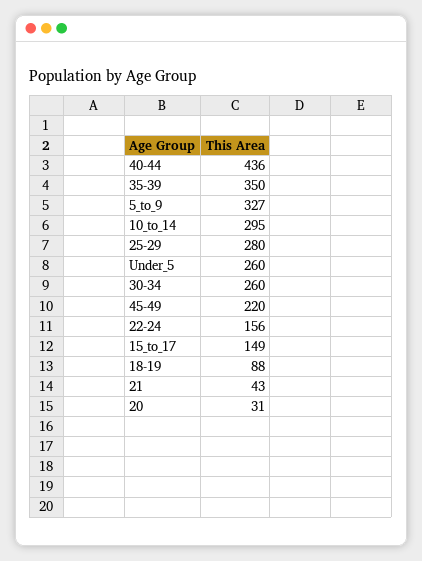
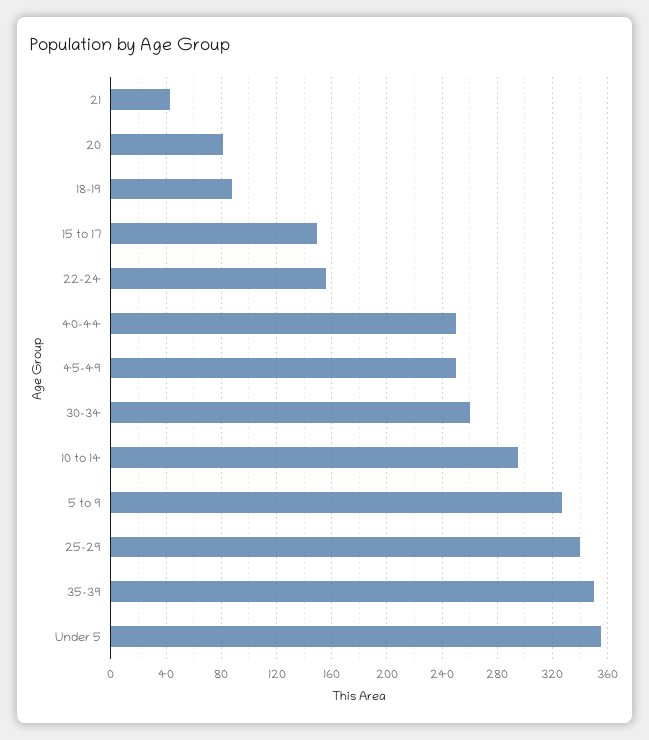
  {
-   "40-44": 436,
+   "40-44": 250,
    "35-39": 350,
    "5_to_9": 327,
    "10_to_14": 295,
-   "25-29": 280,
+   "25-29": 340,
-   "Under_5": 260,
+   "Under_5": 355,
    "30-34": 260,
-   "45-49": 220,
+   "45-49": 250,
    "22-24": 156,
    "15_to_17": 149,
    "18-19": 88,
    "21": 43,
-   "20": 31
+   "20": 80
  }

